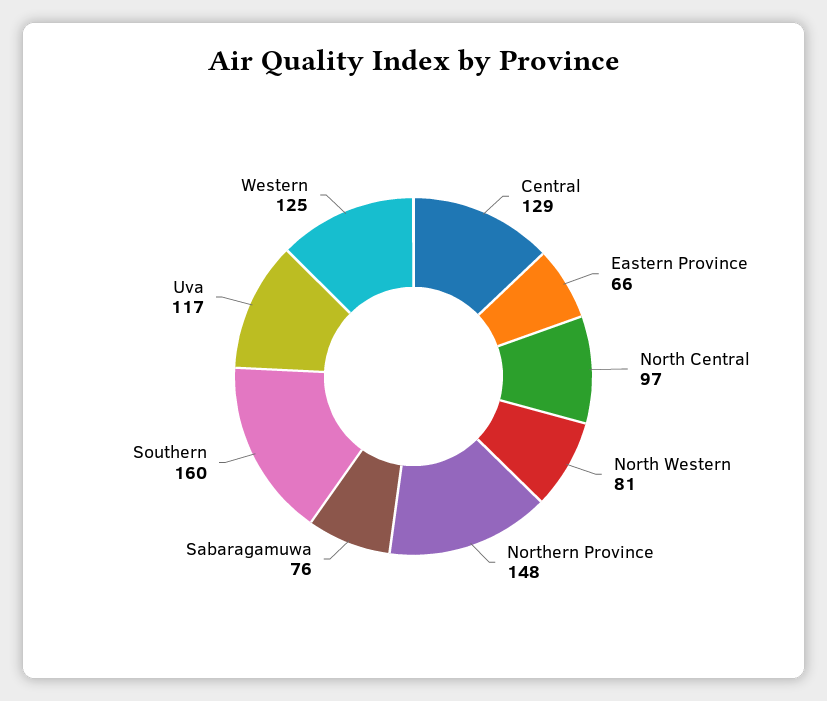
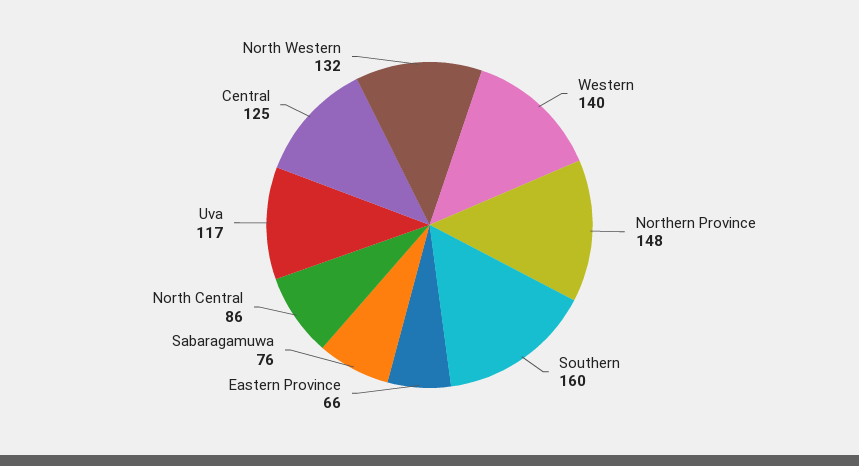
  {
-   "Central": 129,
+   "Central": 125,
    "Eastern Province": 66,
-   "North Central": 97,
+   "North Central": 86,
-   "North Western": 81,
+   "North Western": 132,
    "Northern Province": 148,
    "Sabaragamuwa": 76,
    "Southern": 160,
    "Uva": 117,
-   "Western": 125
+   "Western": 140
  }

